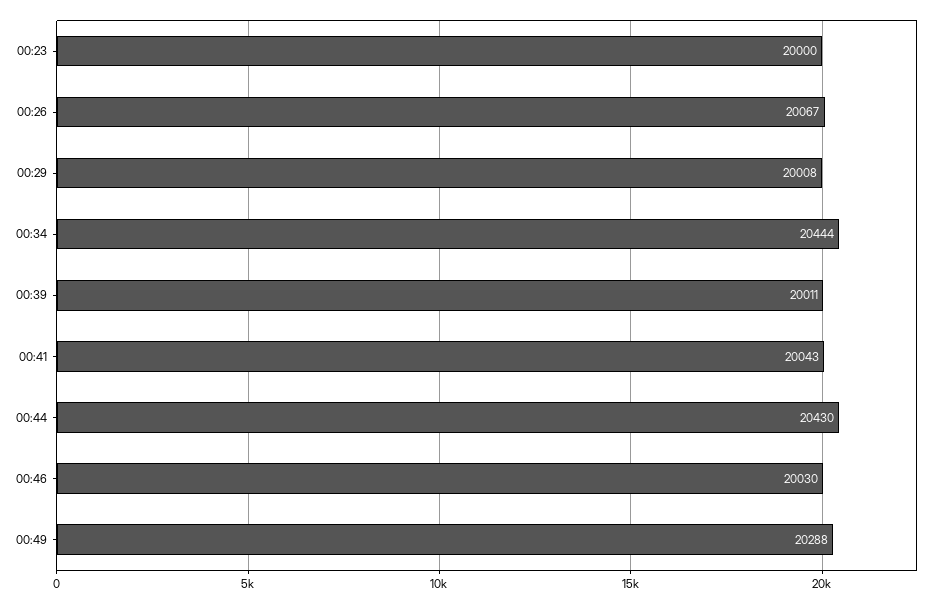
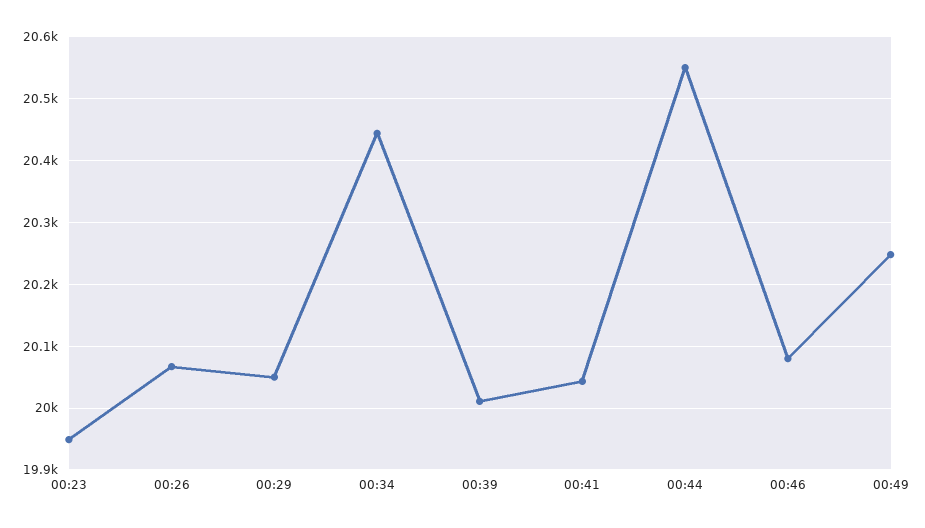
  {
-   "00:23": 20000,
+   "00:23": 19950,
    "00:26": 20067,
-   "00:29": 20008,
+   "00:29": 20050,
    "00:34": 20444,
    "00:39": 20011,
    "00:41": 20043,
-   "00:44": 20430,
+   "00:44": 20550,
-   "00:46": 20030,
+   "00:46": 20080,
-   "00:49": 20288
+   "00:49": 20250
  }

